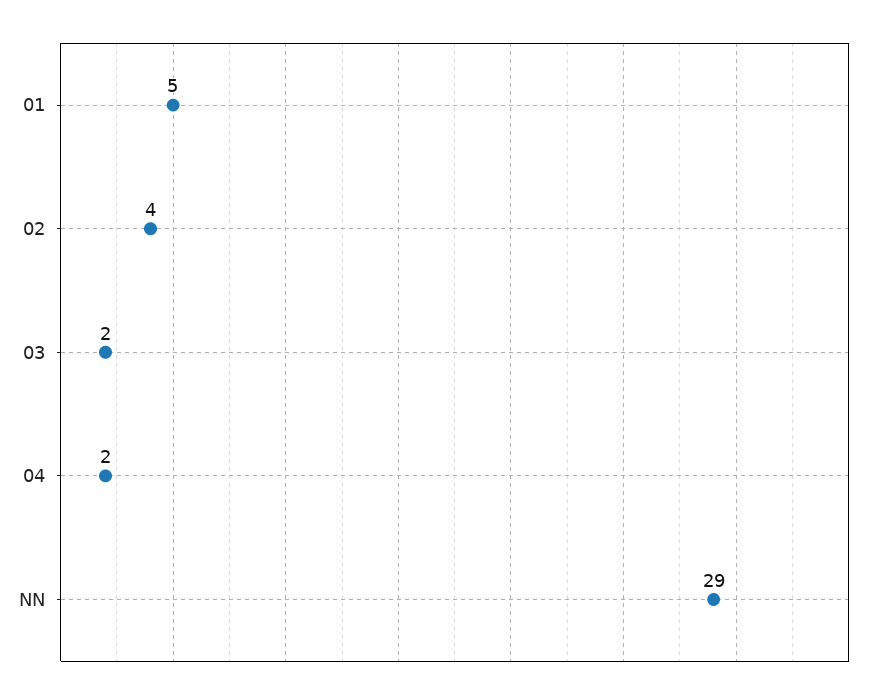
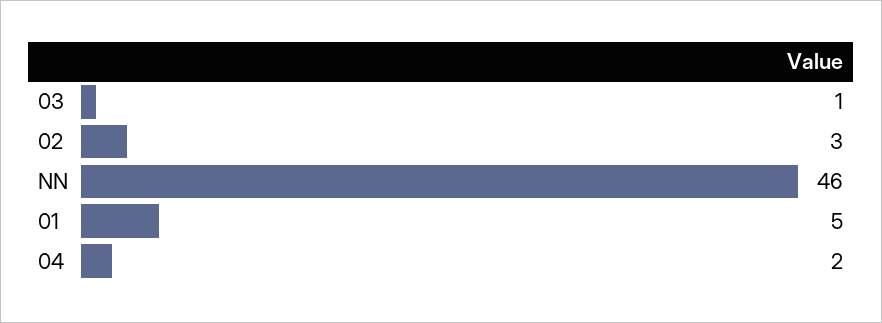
  {
    "01": 5,
-   "02": 4,
+   "02": 3,
-   "03": 2,
+   "03": 1,
    "04": 2,
-   "NN": 29
+   "NN": 46
  }

